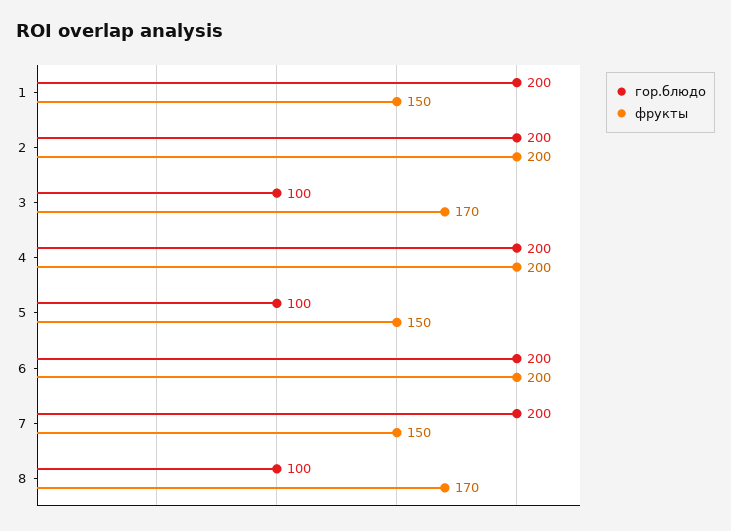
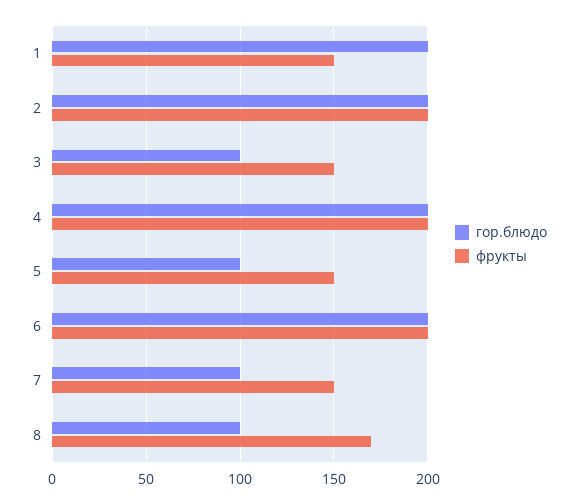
  {
    "гор.блюдо": {
      "1": 200,
      "2": 200,
      "3": 100,
      "4": 200,
      "5": 100,
      "6": 200,
-     "7": 200,
+     "7": 100,
      "8": 100
    },
    "фрукты": {
      "1": 150,
      "2": 200,
-     "3": 170,
+     "3": 150,
      "4": 200,
      "5": 150,
      "6": 200,
      "7": 150,
      "8": 170
    }
  }

